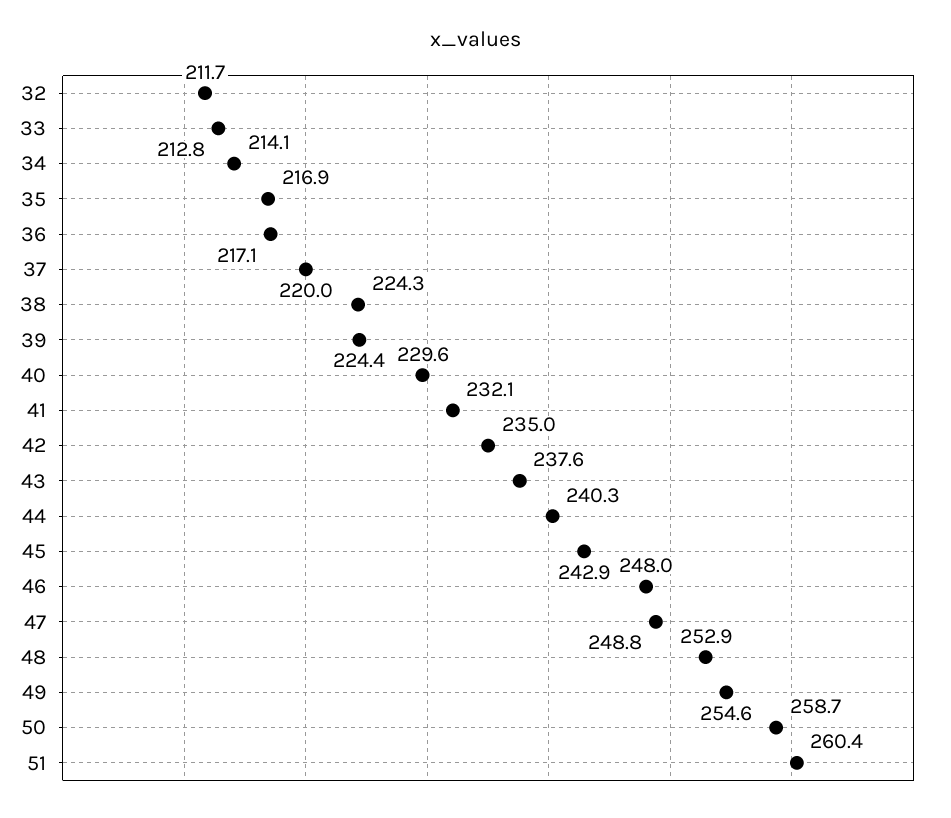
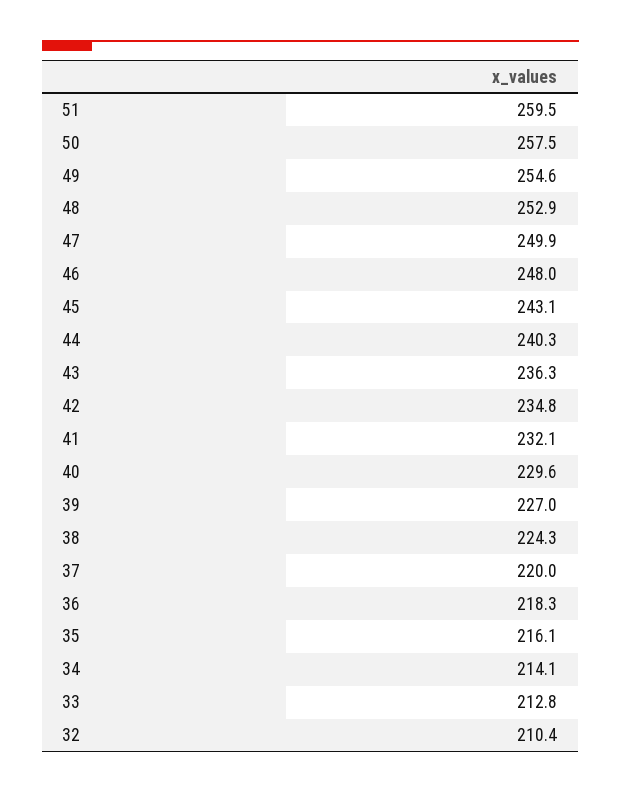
  {
-   "32": 211.7,
+   "32": 210.4,
    "33": 212.8,
    "34": 214.1,
-   "35": 216.9,
+   "35": 216.1,
-   "36": 217.1,
+   "36": 218.3,
    "37": 220,
    "38": 224.3,
-   "39": 224.4,
+   "39": 227,
    "40": 229.6,
    "41": 232.1,
-   "42": 235,
+   "42": 234.8,
-   "43": 237.6,
+   "43": 236.3,
    "44": 240.3,
-   "45": 242.9,
+   "45": 243.1,
    "46": 248,
-   "47": 248.8,
+   "47": 249.9,
    "48": 252.9,
    "49": 254.6,
-   "50": 258.7,
+   "50": 257.5,
-   "51": 260.4
+   "51": 259.5
  }

